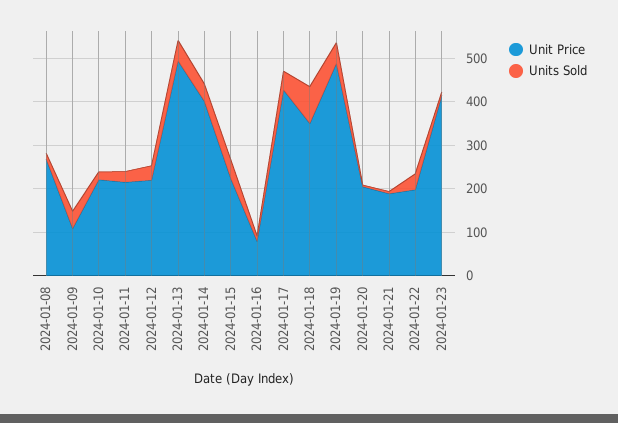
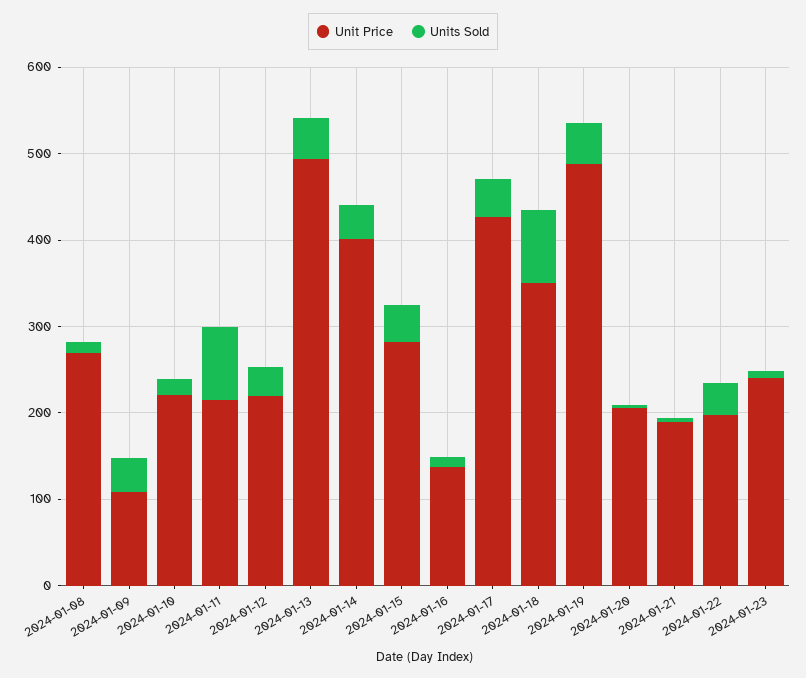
  {
    "Unit Price": {
      "2024-01-08": 260,
      "2024-01-09": 100,
      "2024-01-10": 220,
      "2024-01-11": 220,
      "2024-01-12": 220,
      "2024-01-13": 500,
      "2024-01-14": 400,
-     "2024-01-15": 220,
+     "2024-01-15": 280,
-     "2024-01-16": 80,
+     "2024-01-16": 140,
      "2024-01-17": 420,
      "2024-01-18": 360,
      "2024-01-19": 480,
      "2024-01-20": 200,
      "2024-01-21": 180,
      "2024-01-22": 200,
-     "2024-01-23": 420
+     "2024-01-23": 240
    },
    "Units Sold": {
      "2024-01-08": 20,
      "2024-01-09": 40,
      "2024-01-10": 20,
-     "2024-01-11": 20,
+     "2024-01-11": 80,
      "2024-01-12": 40,
      "2024-01-13": 40,
      "2024-01-14": 40,
      "2024-01-15": 40,
      "2024-01-16": 20,
      "2024-01-17": 40,
      "2024-01-18": 80,
      "2024-01-19": 40,
      "2024-01-20": 0,
      "2024-01-21": 0,
      "2024-01-22": 40,
      "2024-01-23": 0
    }
  }

